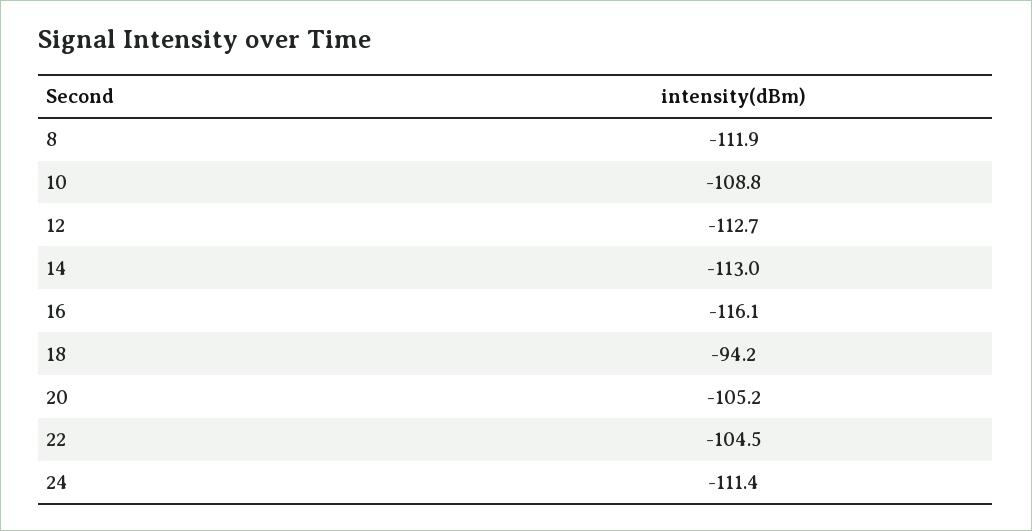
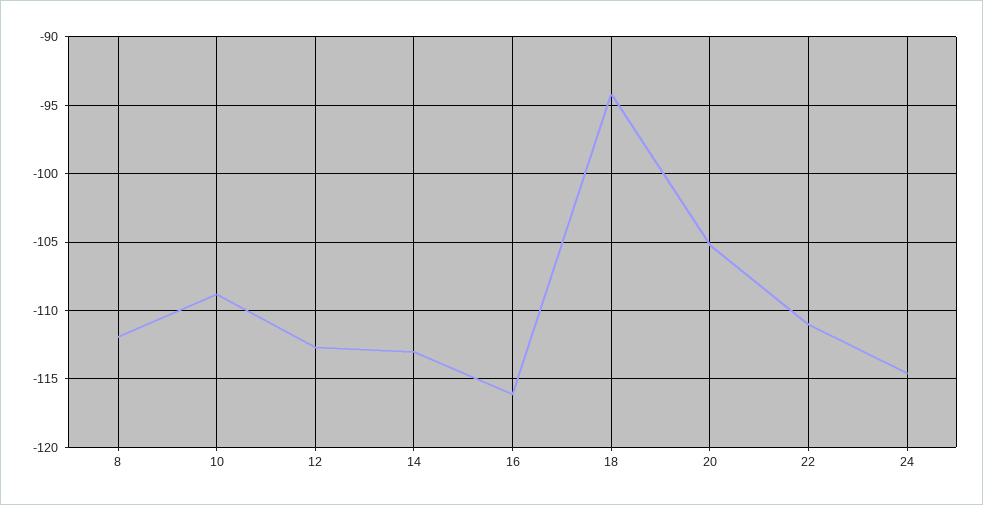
  {
    "8": -111.9,
    "10": -108.8,
    "12": -112.7,
    "14": -113,
    "16": -116.1,
    "18": -94.2,
    "20": -105.2,
-   "22": -104.5,
+   "22": -111,
-   "24": -111.4
+   "24": -114.5
  }

